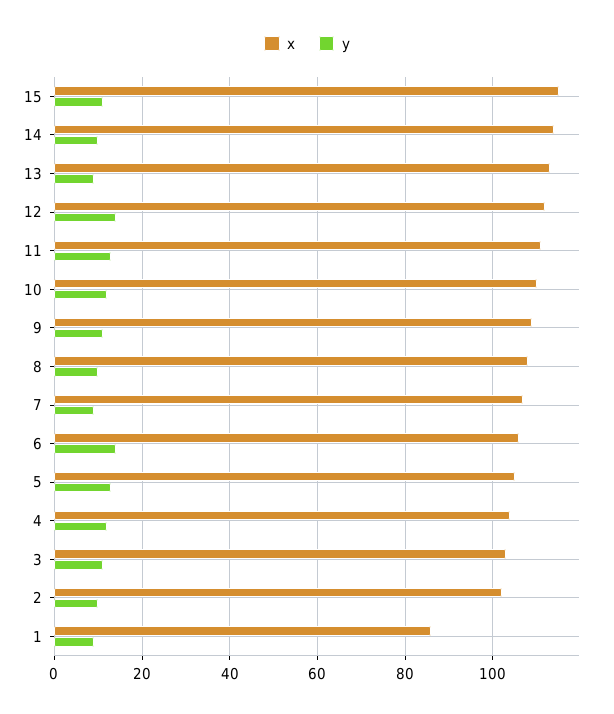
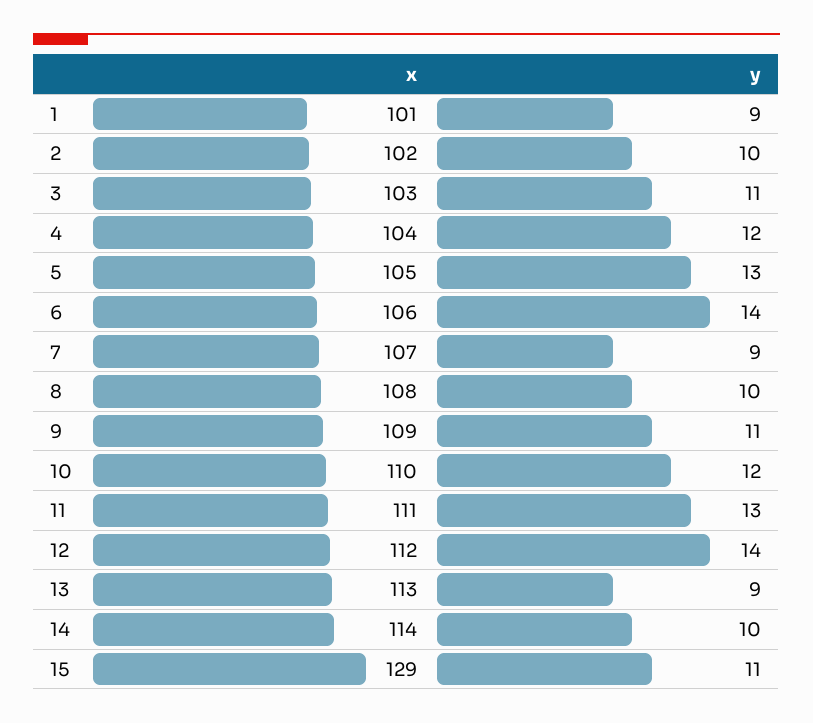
  {
    "x": {
-     "15": 115,
+     "15": 129,
      "14": 114,
      "13": 113,
      "12": 112,
      "11": 111,
      "10": 110,
      "9": 109,
      "8": 108,
      "7": 107,
      "6": 106,
      "5": 105,
      "4": 104,
      "3": 103,
      "2": 102,
-     "1": 85
+     "1": 101
    },
    "y": {
      "15": 11,
      "14": 10,
      "13": 9,
      "12": 14,
      "11": 13,
      "10": 12,
      "9": 11,
      "8": 10,
      "7": 9,
      "6": 14,
      "5": 13,
      "4": 12,
      "3": 11,
      "2": 10,
      "1": 9
    }
  }

